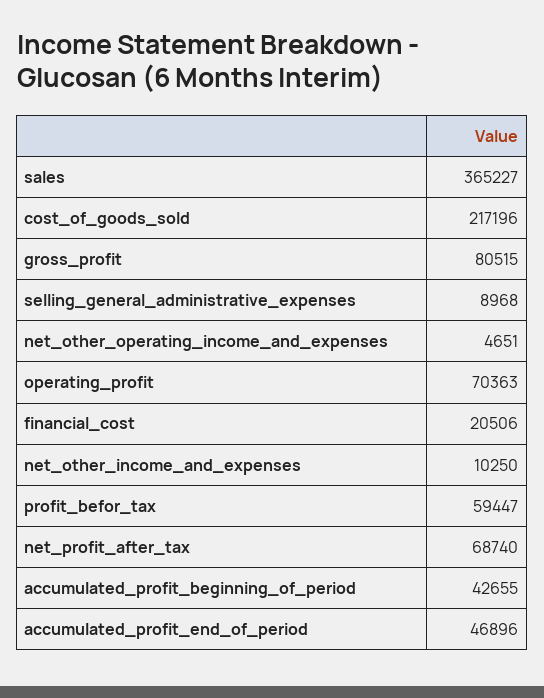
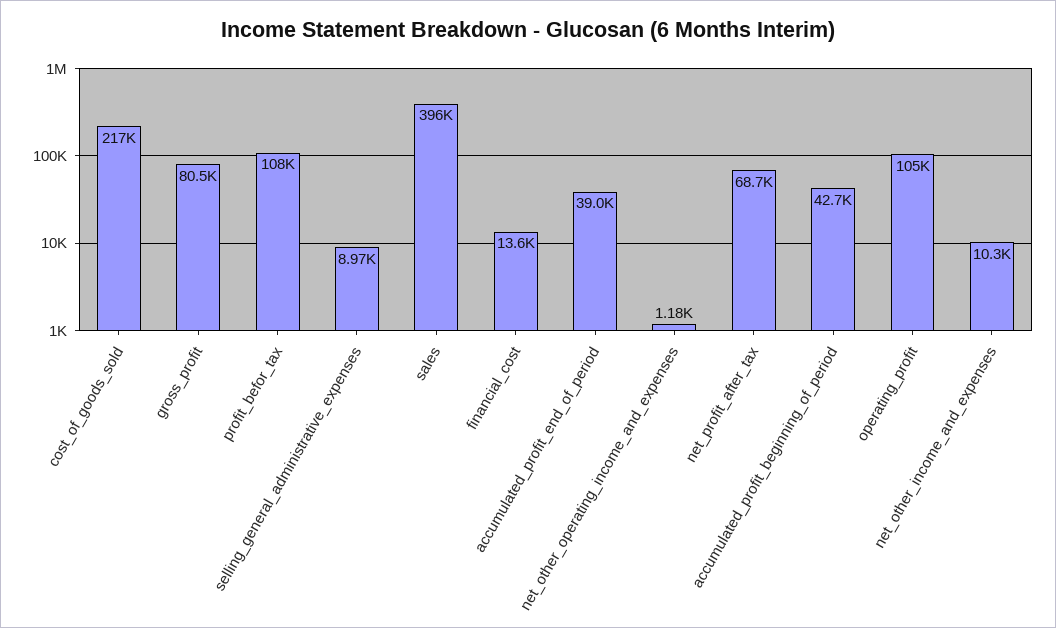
  {
-   "sales": 365227,
+   "sales": 396000,
    "cost_of_goods_sold": 217196,
    "gross_profit": 80515,
    "selling_general_administrative_expenses": 8968,
-   "net_other_operating_income_and_expenses": 4651,
+   "net_other_operating_income_and_expenses": 1180,
-   "operating_profit": 70363,
+   "operating_profit": 105000,
-   "financial_cost": 20506,
+   "financial_cost": 13600,
    "net_other_income_and_expenses": 10250,
-   "profit_befor_tax": 59447,
+   "profit_befor_tax": 108000,
    "net_profit_after_tax": 68740,
    "accumulated_profit_beginning_of_period": 42655,
-   "accumulated_profit_end_of_period": 46896
+   "accumulated_profit_end_of_period": 39000
  }

